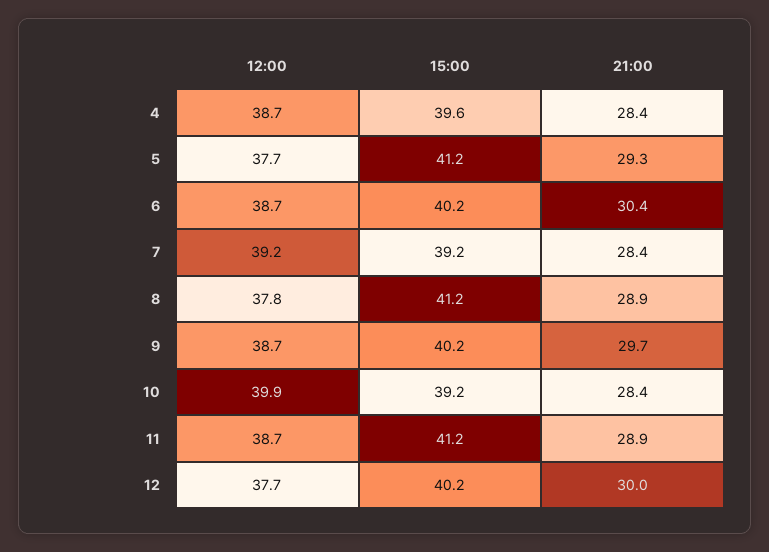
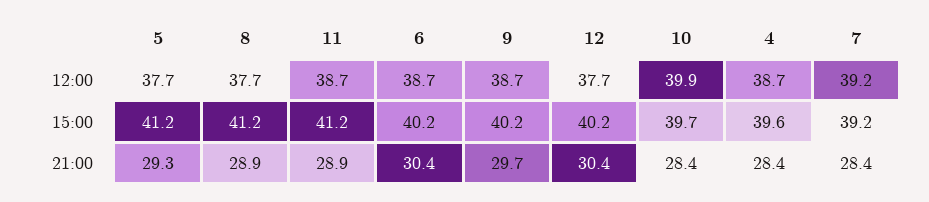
  {
    "12:00": {
      "4": 38.7,
      "5": 37.7,
      "6": 38.7,
      "7": 39.2,
-     "8": 37.8,
+     "8": 37.7,
      "9": 38.7,
      "10": 39.9,
      "11": 38.7,
      "12": 37.7
    },
    "15:00": {
      "4": 39.6,
      "5": 41.2,
      "6": 40.2,
      "7": 39.2,
      "8": 41.2,
      "9": 40.2,
-     "10": 39.2,
+     "10": 39.7,
      "11": 41.2,
      "12": 40.2
    },
    "21:00": {
      "4": 28.4,
      "5": 29.3,
      "6": 30.4,
      "7": 28.4,
      "8": 28.9,
      "9": 29.7,
      "10": 28.4,
      "11": 28.9,
-     "12": 30
+     "12": 30.4
    }
  }

